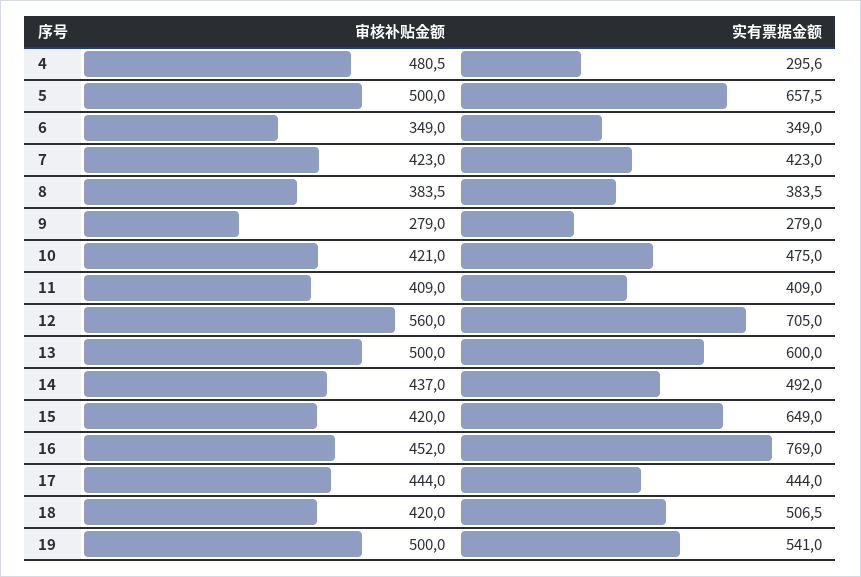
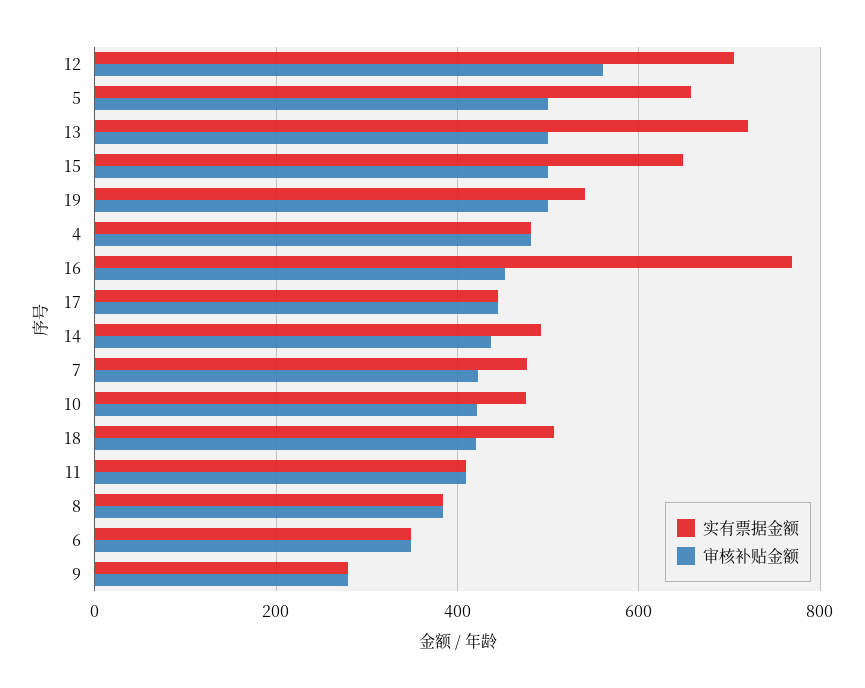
  {
    "审核补贴金额": {
      "4": 480.5,
      "5": 500,
      "6": 349,
      "7": 423,
      "8": 383.5,
      "9": 279,
      "10": 421,
      "11": 409,
      "12": 560,
      "13": 500,
      "14": 437,
-     "15": 420,
+     "15": 500,
      "16": 452,
      "17": 444,
      "18": 420,
      "19": 500
    },
    "实有票据金额": {
-     "4": 295.6,
+     "4": 480,
      "5": 657.5,
      "6": 349,
-     "7": 423,
+     "7": 480,
      "8": 383.5,
      "9": 279,
      "10": 475,
      "11": 409,
      "12": 705,
-     "13": 600,
+     "13": 720,
      "14": 492,
      "15": 649,
      "16": 769,
      "17": 444,
      "18": 506.5,
      "19": 541
    }
  }

